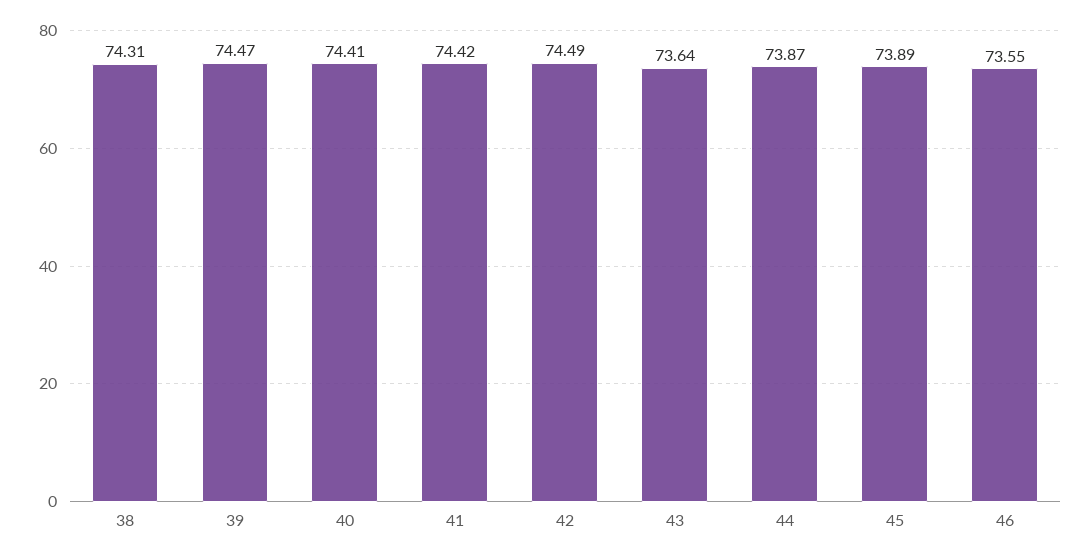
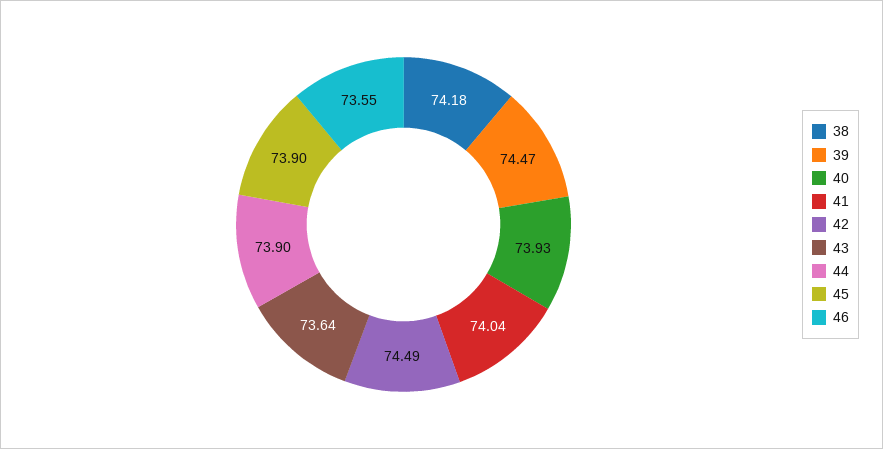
  {
-   "38": 74.31,
+   "38": 74.18,
    "39": 74.47,
-   "40": 74.41,
+   "40": 73.93,
-   "41": 74.42,
+   "41": 74.04,
    "42": 74.49,
    "43": 73.64,
-   "44": 73.87,
+   "44": 73.9,
-   "45": 73.89,
+   "45": 73.9,
    "46": 73.55
  }

